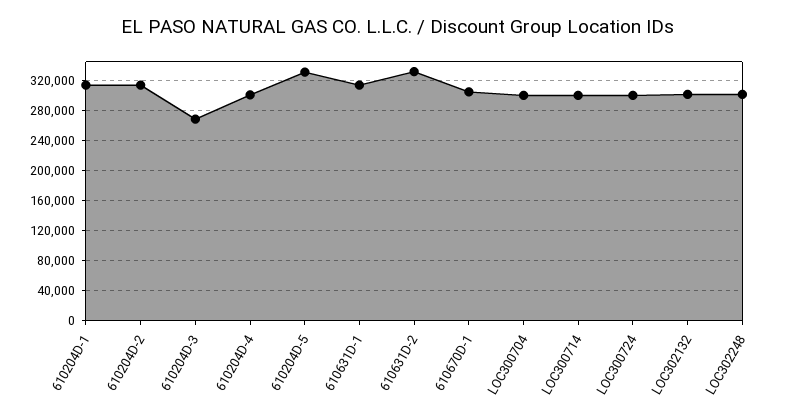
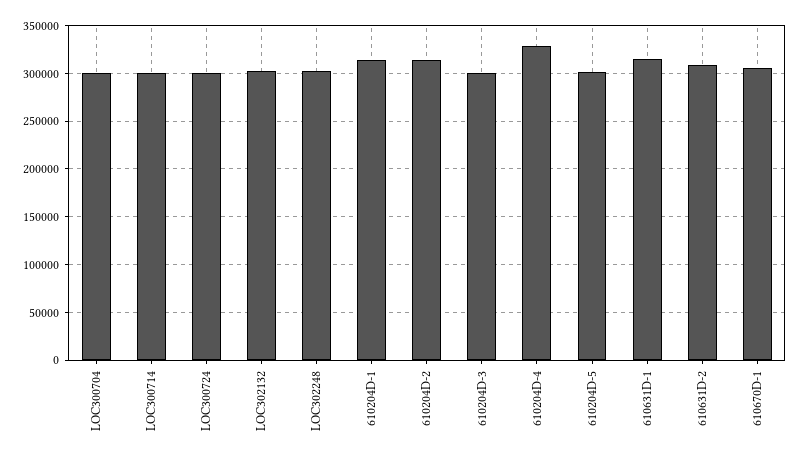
  {
    "610204D-1": 310000,
    "610204D-2": 310000,
-   "610204D-3": 270000,
+   "610204D-3": 300000,
-   "610204D-4": 300000,
+   "610204D-4": 330000,
-   "610204D-5": 330000,
+   "610204D-5": 300000,
    "610631D-1": 310000,
-   "610631D-2": 330000,
+   "610631D-2": 310000,
    "610670D-1": 310000,
    "LOC300704": 300000,
    "LOC300714": 300000,
    "LOC300724": 300000,
    "LOC302132": 300000,
    "LOC302248": 300000
  }

